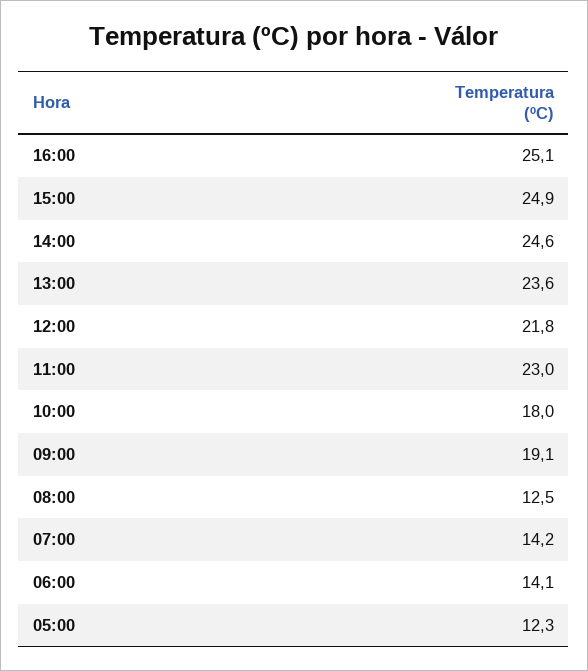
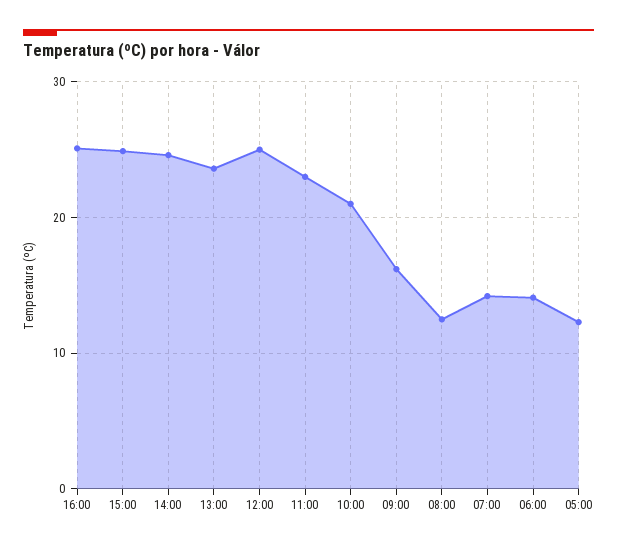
  {
    "16:00": 25.1,
    "15:00": 24.9,
    "14:00": 24.6,
    "13:00": 23.6,
-   "12:00": 21.8,
+   "12:00": 25,
    "11:00": 23,
-   "10:00": 18,
+   "10:00": 21,
-   "09:00": 19.1,
+   "09:00": 16,
    "08:00": 12.5,
    "07:00": 14.2,
    "06:00": 14.1,
    "05:00": 12.3
  }

